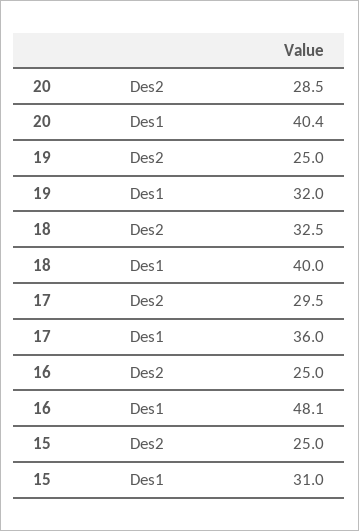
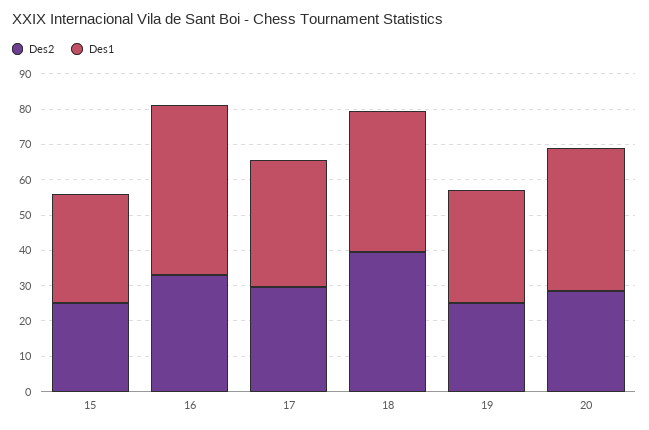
  {
    "Des2": {
      "20": 28.5,
      "19": 25,
-     "18": 32.5,
+     "18": 40,
      "17": 29.5,
-     "16": 25,
+     "16": 32.5,
      "15": 25
    },
    "Des1": {
      "20": 40.4,
      "19": 32,
      "18": 40,
      "17": 36,
      "16": 48.1,
      "15": 31
    }
  }

